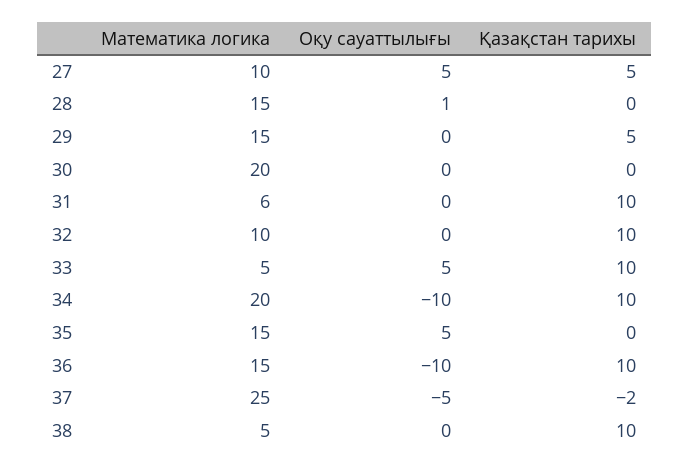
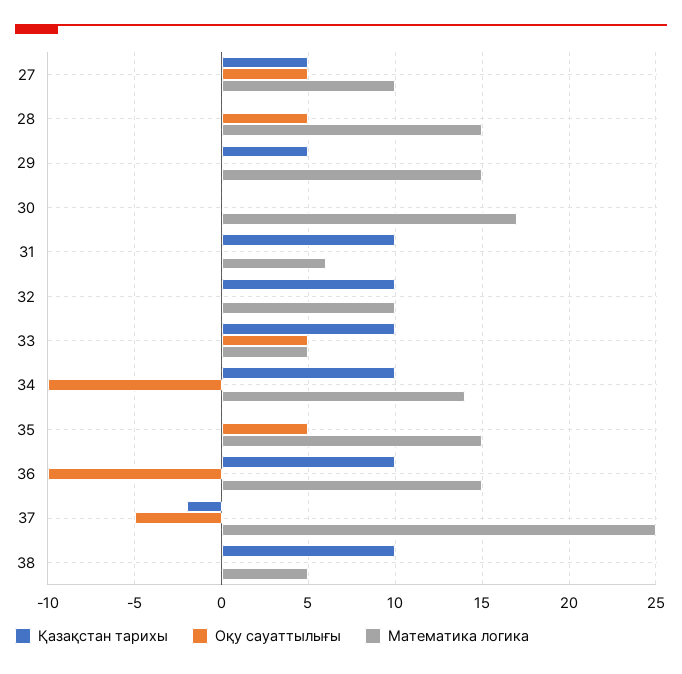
  {
    "Математика логика": {
      "27": 10,
      "28": 15,
      "29": 15,
-     "30": 20,
+     "30": 17,
      "31": 6,
      "32": 10,
      "33": 5,
-     "34": 20,
+     "34": 14,
      "35": 15,
      "36": 15,
      "37": 25,
      "38": 5
    },
    "Оқу сауаттылығы": {
      "27": 5,
-     "28": 1,
+     "28": 5,
      "29": 0,
      "30": 0,
      "31": 0,
      "32": 0,
      "33": 5,
      "34": -10,
      "35": 5,
      "36": -10,
      "37": -5,
      "38": 0
    },
    "Қазақстан тарихы": {
      "27": 5,
      "28": 0,
      "29": 5,
      "30": 0,
      "31": 10,
      "32": 10,
      "33": 10,
      "34": 10,
      "35": 0,
      "36": 10,
      "37": -2,
      "38": 10
    }
  }

